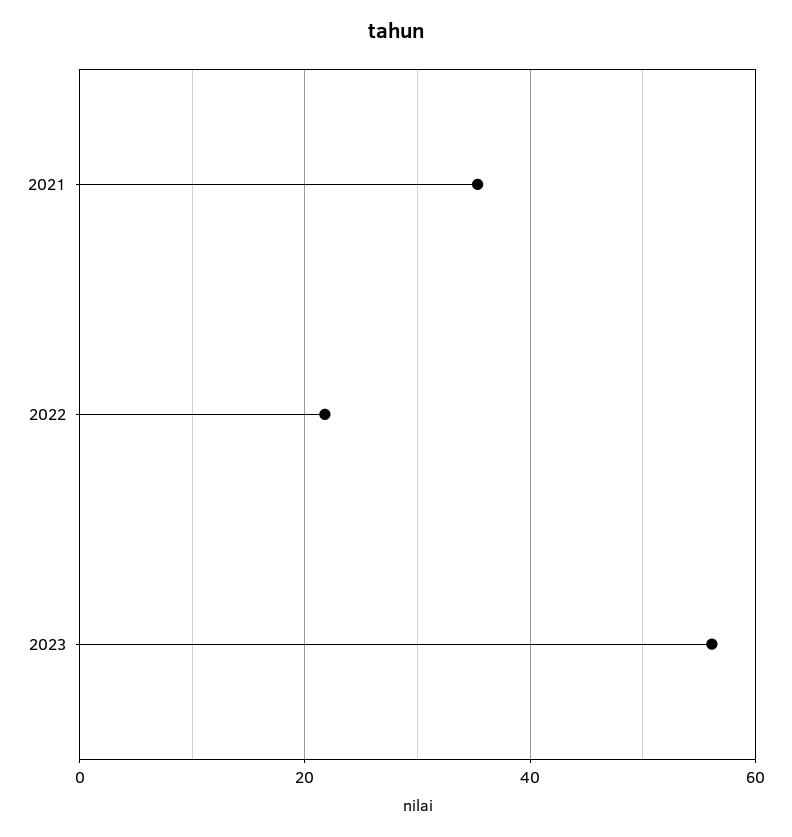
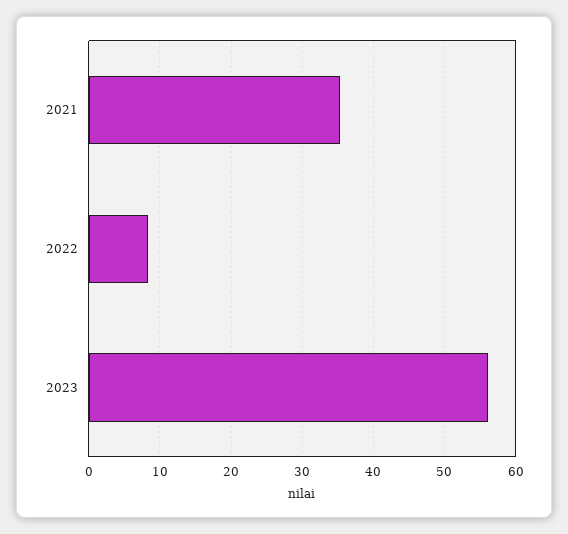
  {
    "2021": 35,
-   "2022": 22,
+   "2022": 8,
    "2023": 56
  }

